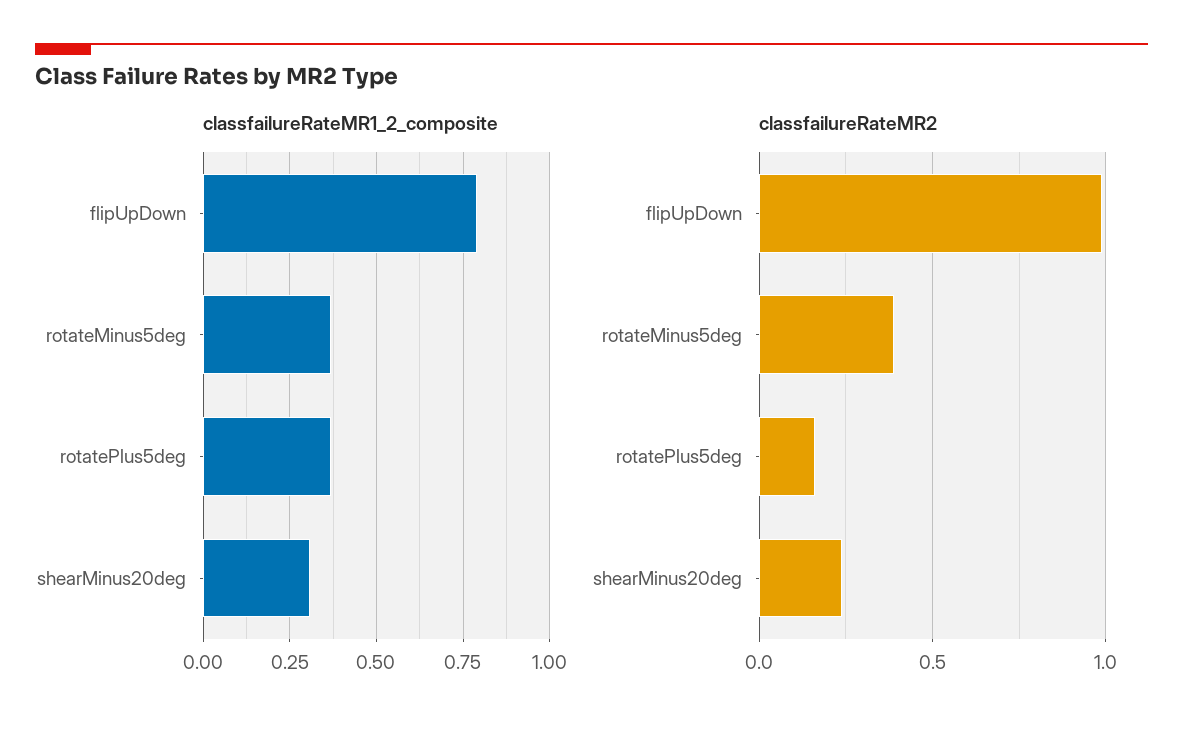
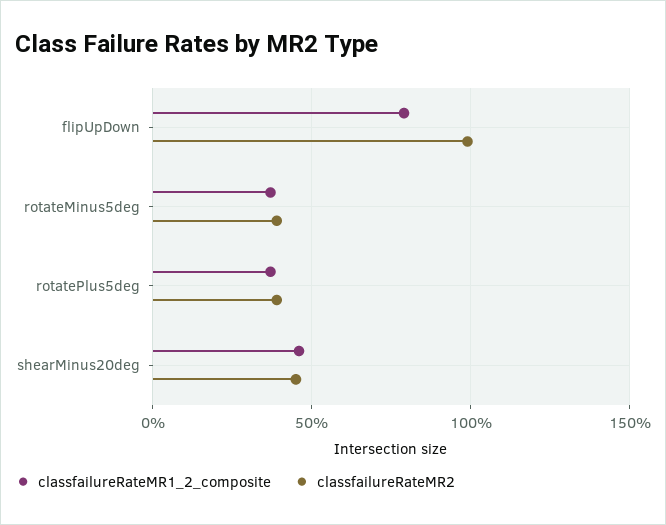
  {
    "classfailureRateMR1_2_composite": {
      "flipUpDown": 0.8,
      "rotateMinus5deg": 0.35,
      "rotatePlus5deg": 0.35,
-     "shearMinus20deg": 0.3
+     "shearMinus20deg": 0.45
    },
    "classfailureRateMR2": {
      "flipUpDown": 1,
      "rotateMinus5deg": 0.4,
-     "rotatePlus5deg": 0.15,
+     "rotatePlus5deg": 0.4,
-     "shearMinus20deg": 0.25
+     "shearMinus20deg": 0.45
    }
  }

